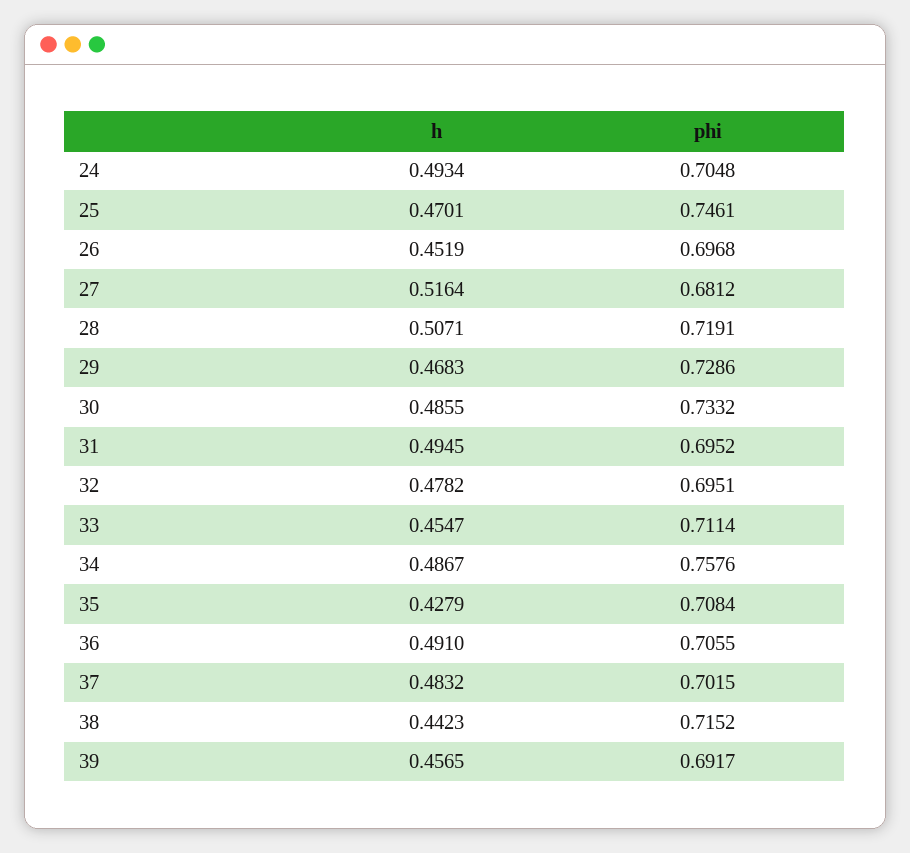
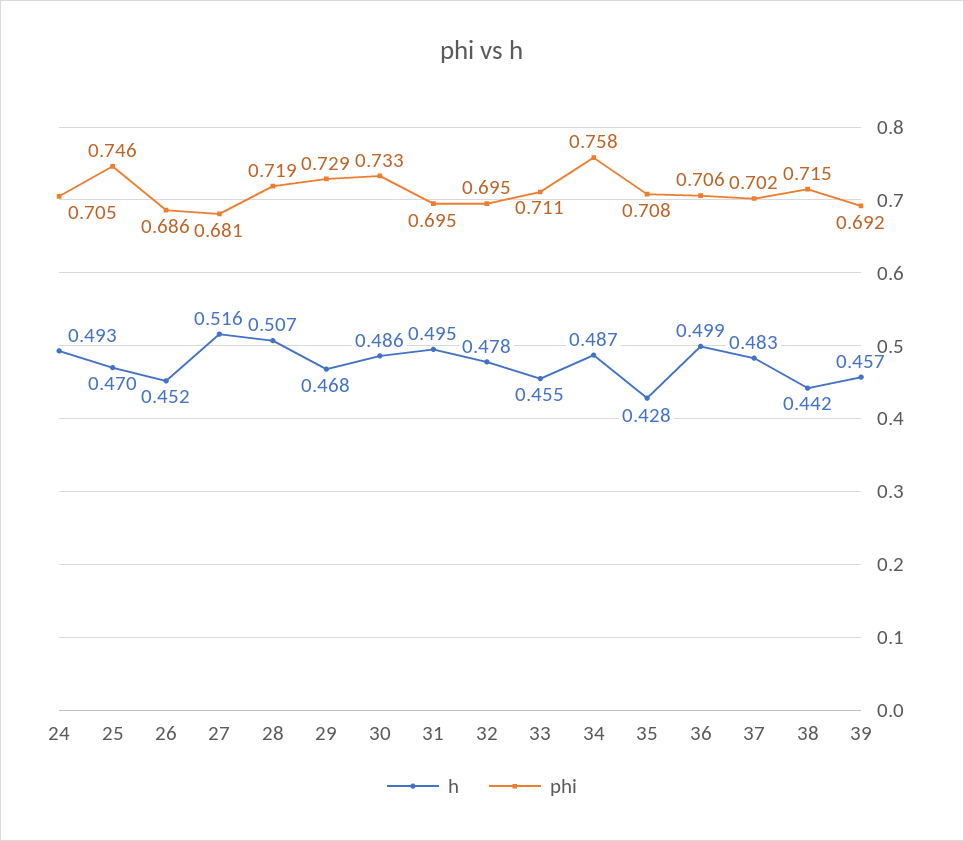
  {
    "h": {
      "24": 0.4934,
      "25": 0.4701,
      "26": 0.4519,
      "27": 0.5164,
      "28": 0.5071,
      "29": 0.4683,
      "30": 0.4855,
      "31": 0.4945,
      "32": 0.4782,
      "33": 0.4547,
      "34": 0.4867,
      "35": 0.4279,
-     "36": 0.491,
+     "36": 0.499,
      "37": 0.4832,
      "38": 0.4423,
      "39": 0.4565
    },
    "phi": {
      "24": 0.7048,
      "25": 0.7461,
-     "26": 0.6968,
+     "26": 0.686,
      "27": 0.6812,
      "28": 0.7191,
      "29": 0.7286,
      "30": 0.7332,
      "31": 0.6952,
      "32": 0.6951,
      "33": 0.7114,
      "34": 0.7576,
      "35": 0.7084,
      "36": 0.7055,
      "37": 0.7015,
      "38": 0.7152,
      "39": 0.6917
    }
  }

